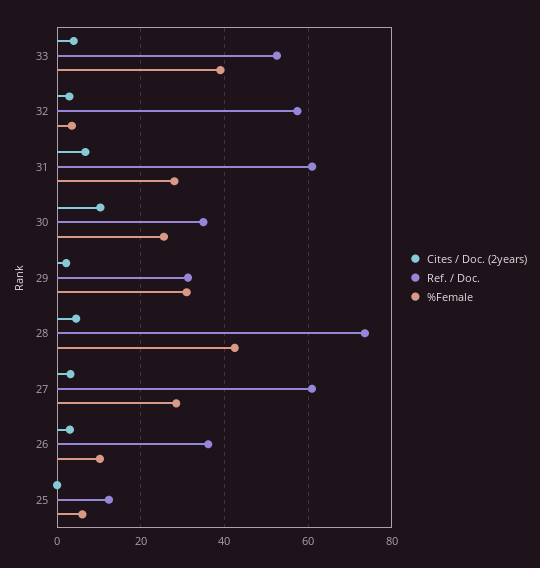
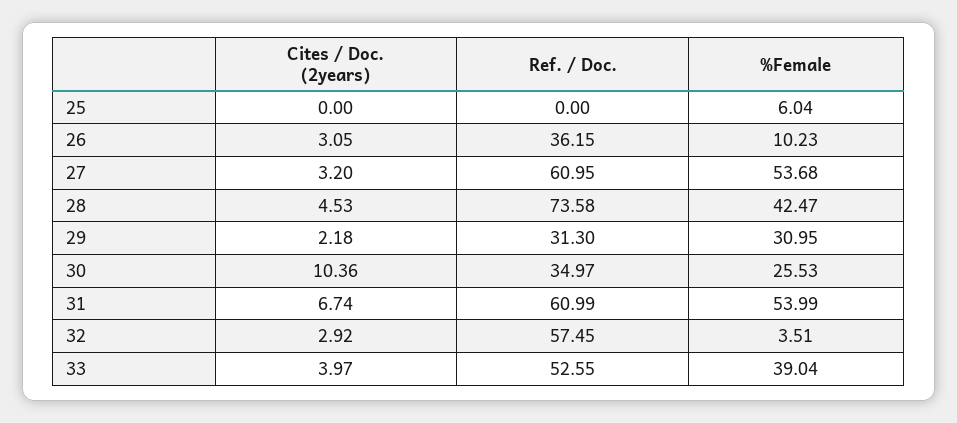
  {
    "Cites / Doc. (2years)": {
      "33": 3.97,
      "32": 2.92,
      "31": 6.74,
      "30": 10.36,
      "29": 2.18,
      "28": 4.53,
      "27": 3.2,
      "26": 3.05,
      "25": 0
    },
    "Ref. / Doc.": {
      "33": 52.55,
      "32": 57.45,
      "31": 60.99,
      "30": 34.97,
      "29": 31.3,
      "28": 73.58,
      "27": 60.95,
      "26": 36.15,
-     "25": 12
+     "25": 0
    },
    "%Female": {
      "33": 39.04,
      "32": 3.51,
-     "31": 28,
+     "31": 53.99,
      "30": 25.53,
      "29": 30.95,
      "28": 42.47,
-     "27": 28,
+     "27": 53.68,
      "26": 10.23,
      "25": 6.04
    }
  }

